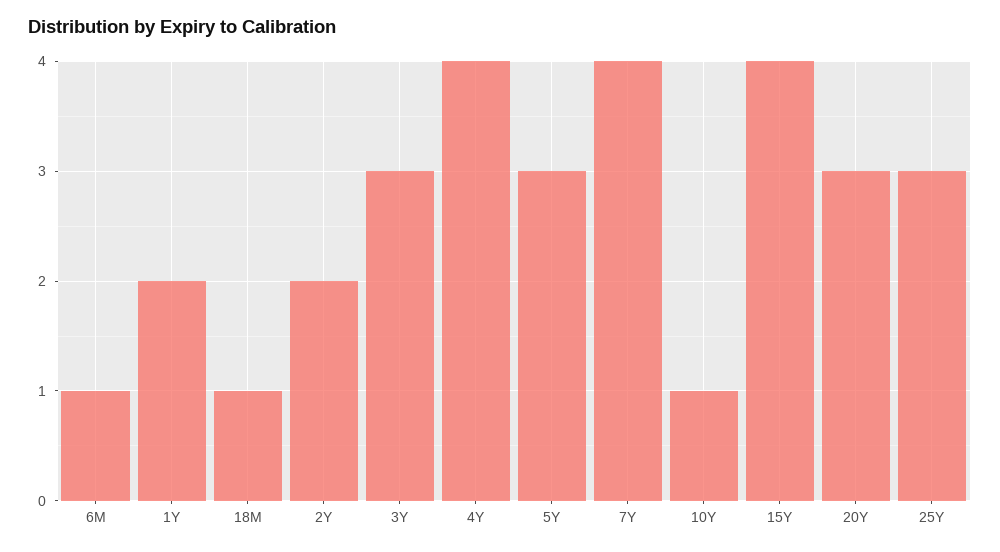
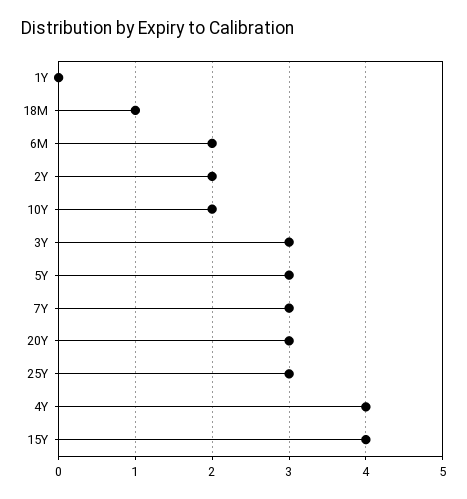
  {
-   "6M": 1,
+   "6M": 2,
-   "1Y": 2,
+   "1Y": 0,
    "18M": 1,
    "2Y": 2,
    "3Y": 3,
    "4Y": 4,
    "5Y": 3,
-   "7Y": 4,
+   "7Y": 3,
-   "10Y": 1,
+   "10Y": 2,
    "15Y": 4,
    "20Y": 3,
    "25Y": 3
  }

